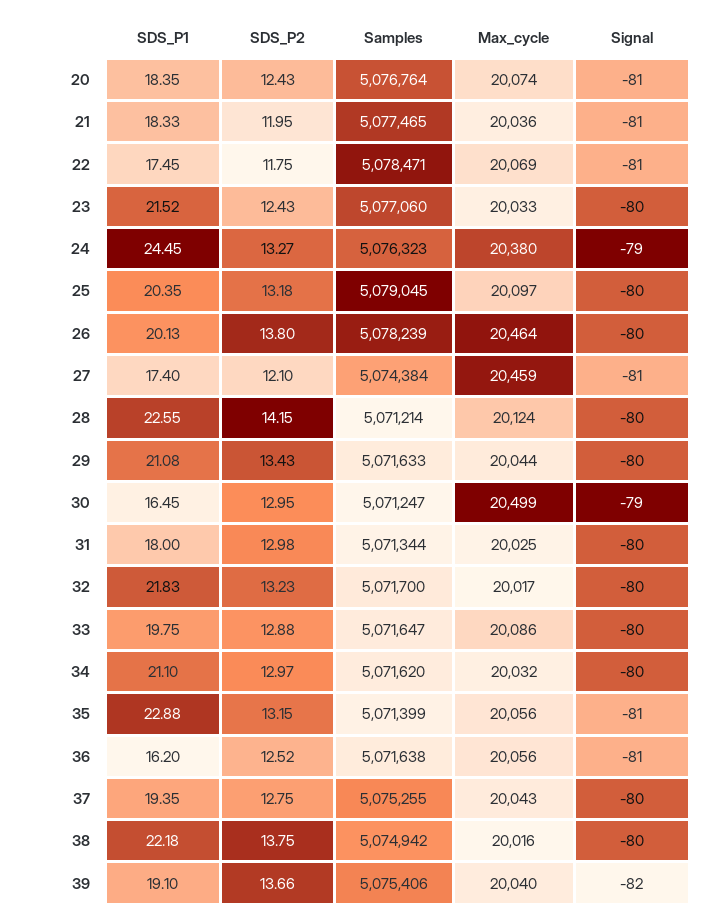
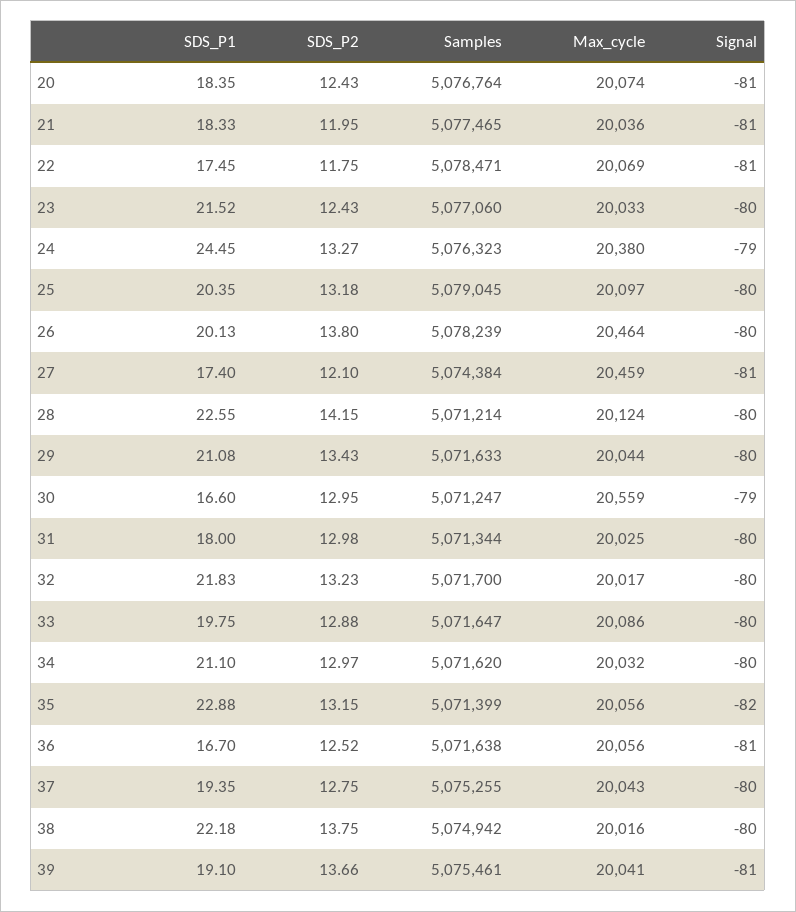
  {
    "SDS_P1": {
      "20": 18.35,
      "21": 18.33,
      "22": 17.45,
      "23": 21.52,
      "24": 24.45,
      "25": 20.35,
      "26": 20.13,
      "27": 17.4,
      "28": 22.55,
      "29": 21.08,
-     "30": 16.45,
+     "30": 16.6,
      "31": 18,
      "32": 21.83,
      "33": 19.75,
      "34": 21.1,
      "35": 22.88,
-     "36": 16.2,
+     "36": 16.7,
      "37": 19.35,
      "38": 22.18,
      "39": 19.1
    },
    "SDS_P2": {
      "20": 12.43,
      "21": 11.95,
      "22": 11.75,
      "23": 12.43,
      "24": 13.27,
      "25": 13.18,
      "26": 13.8,
      "27": 12.1,
      "28": 14.15,
      "29": 13.43,
      "30": 12.95,
      "31": 12.98,
      "32": 13.23,
      "33": 12.88,
      "34": 12.97,
      "35": 13.15,
      "36": 12.52,
      "37": 12.75,
      "38": 13.75,
      "39": 13.66
    },
    "Samples": {
      "20": 5076764,
      "21": 5077465,
      "22": 5078471,
      "23": 5077060,
      "24": 5076323,
      "25": 5079045,
      "26": 5078239,
      "27": 5074384,
      "28": 5071214,
      "29": 5071633,
      "30": 5071247,
      "31": 5071344,
      "32": 5071700,
      "33": 5071647,
      "34": 5071620,
      "35": 5071399,
      "36": 5071638,
      "37": 5075255,
      "38": 5074942,
-     "39": 5075406
+     "39": 5075461
    },
    "Max_cycle": {
      "20": 20074,
      "21": 20036,
      "22": 20069,
      "23": 20033,
      "24": 20380,
      "25": 20097,
      "26": 20464,
      "27": 20459,
      "28": 20124,
      "29": 20044,
-     "30": 20499,
+     "30": 20559,
      "31": 20025,
      "32": 20017,
      "33": 20086,
      "34": 20032,
      "35": 20056,
      "36": 20056,
      "37": 20043,
      "38": 20016,
-     "39": 20040
+     "39": 20041
    },
    "Signal": {
      "20": -81,
      "21": -81,
      "22": -81,
      "23": -80,
      "24": -79,
      "25": -80,
      "26": -80,
      "27": -81,
      "28": -80,
      "29": -80,
      "30": -79,
      "31": -80,
      "32": -80,
      "33": -80,
      "34": -80,
-     "35": -81,
+     "35": -82,
      "36": -81,
      "37": -80,
      "38": -80,
-     "39": -82
+     "39": -81
    }
  }

